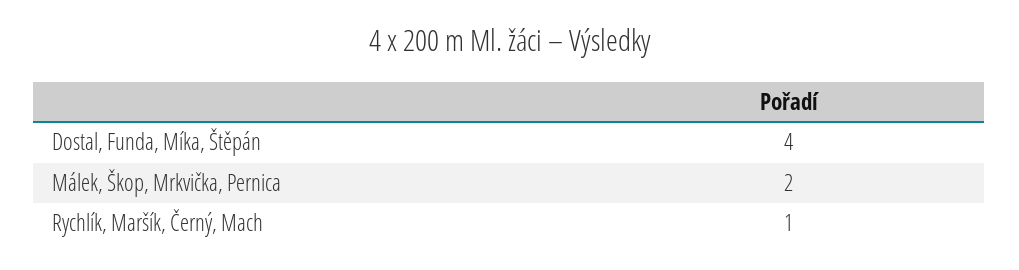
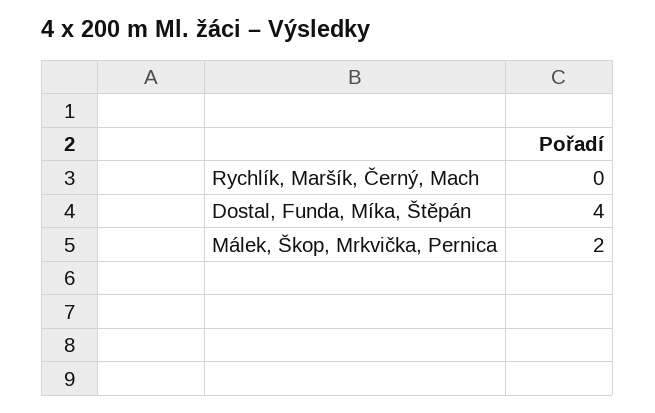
  {
    "Dostal, Funda, Míka, Štěpán": 4,
    "Málek, Škop, Mrkvička, Pernica": 2,
-   "Rychlík, Maršík, Černý, Mach": 1
+   "Rychlík, Maršík, Černý, Mach": 0
  }

